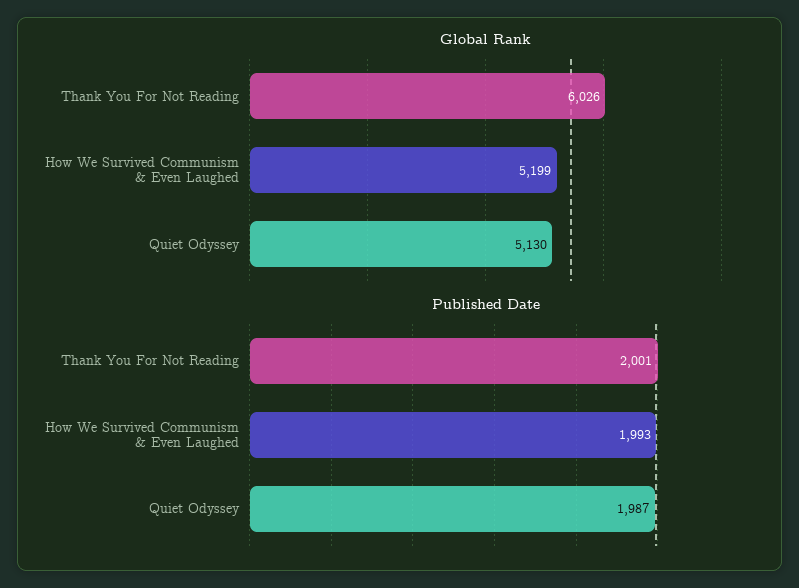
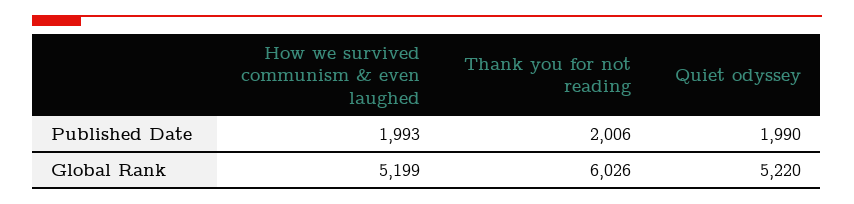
  {
    "Global Rank": {
      "Thank You For Not Reading": 6026,
      "How We Survived Communism & Even Laughed": 5199,
-     "Quiet Odyssey": 5130
+     "Quiet Odyssey": 5220
    },
    "Published Date": {
-     "Thank You For Not Reading": 2001,
+     "Thank You For Not Reading": 2006,
      "How We Survived Communism & Even Laughed": 1993,
-     "Quiet Odyssey": 1987
+     "Quiet Odyssey": 1990
    }
  }

